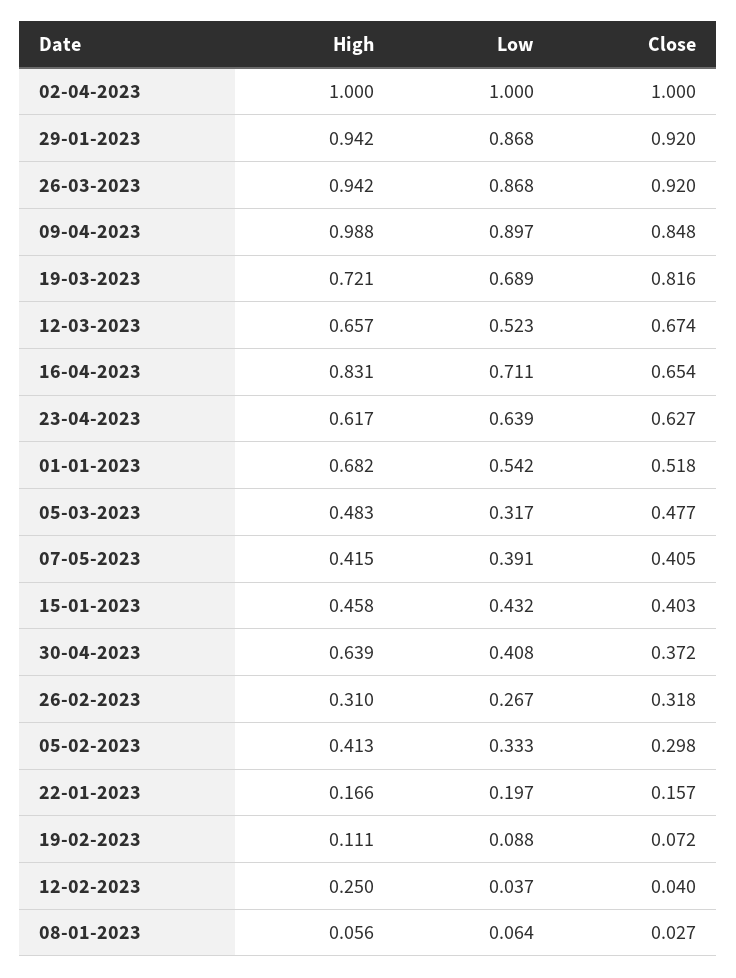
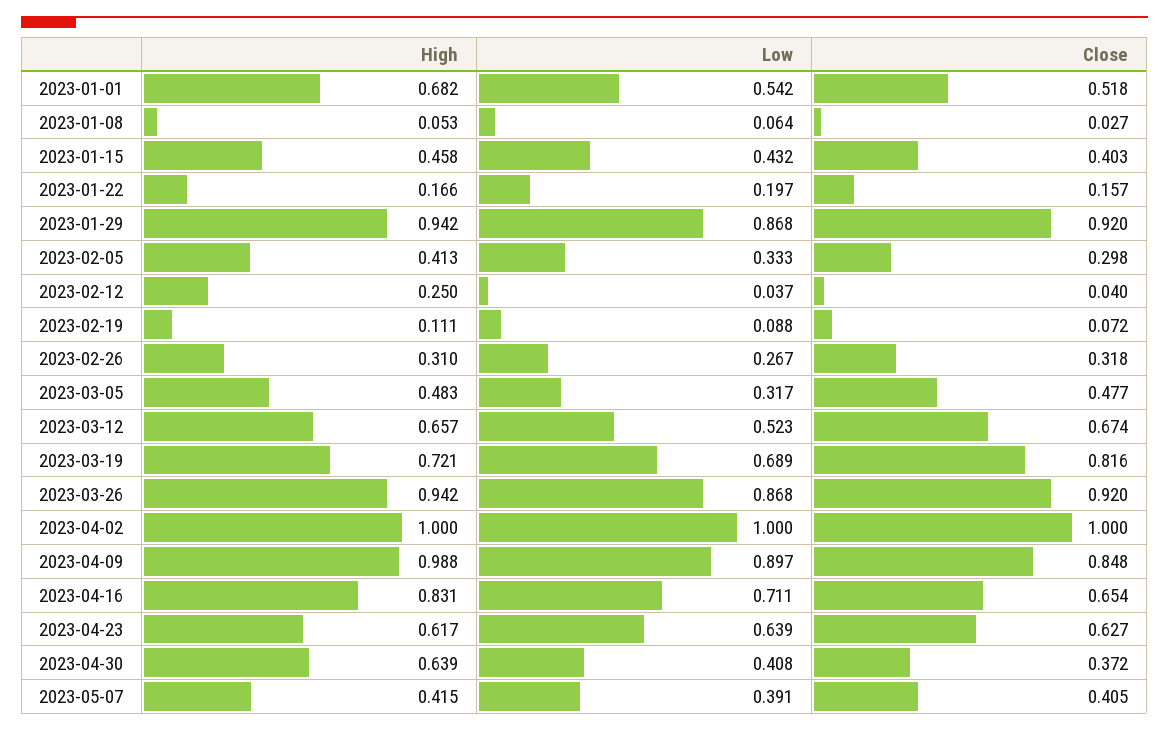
  {
    "High": {
      "02-04-2023": 1,
      "29-01-2023": 0.942,
      "26-03-2023": 0.942,
      "09-04-2023": 0.988,
      "19-03-2023": 0.721,
      "12-03-2023": 0.657,
      "16-04-2023": 0.831,
      "23-04-2023": 0.617,
      "01-01-2023": 0.682,
      "05-03-2023": 0.483,
      "07-05-2023": 0.415,
      "15-01-2023": 0.458,
      "30-04-2023": 0.639,
      "26-02-2023": 0.31,
      "05-02-2023": 0.413,
      "22-01-2023": 0.166,
      "19-02-2023": 0.111,
      "12-02-2023": 0.25,
-     "08-01-2023": 0.056
+     "08-01-2023": 0.053
    },
    "Low": {
      "02-04-2023": 1,
      "29-01-2023": 0.868,
      "26-03-2023": 0.868,
      "09-04-2023": 0.897,
      "19-03-2023": 0.689,
      "12-03-2023": 0.523,
      "16-04-2023": 0.711,
      "23-04-2023": 0.639,
      "01-01-2023": 0.542,
      "05-03-2023": 0.317,
      "07-05-2023": 0.391,
      "15-01-2023": 0.432,
      "30-04-2023": 0.408,
      "26-02-2023": 0.267,
      "05-02-2023": 0.333,
      "22-01-2023": 0.197,
      "19-02-2023": 0.088,
      "12-02-2023": 0.037,
      "08-01-2023": 0.064
    },
    "Close": {
      "02-04-2023": 1,
      "29-01-2023": 0.92,
      "26-03-2023": 0.92,
      "09-04-2023": 0.848,
      "19-03-2023": 0.816,
      "12-03-2023": 0.674,
      "16-04-2023": 0.654,
      "23-04-2023": 0.627,
      "01-01-2023": 0.518,
      "05-03-2023": 0.477,
      "07-05-2023": 0.405,
      "15-01-2023": 0.403,
      "30-04-2023": 0.372,
      "26-02-2023": 0.318,
      "05-02-2023": 0.298,
      "22-01-2023": 0.157,
      "19-02-2023": 0.072,
      "12-02-2023": 0.04,
      "08-01-2023": 0.027
    }
  }

